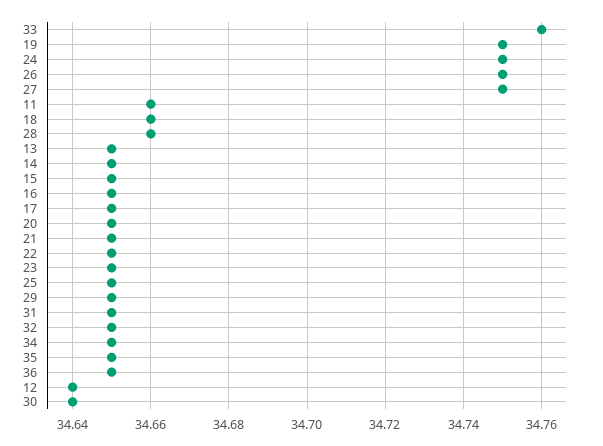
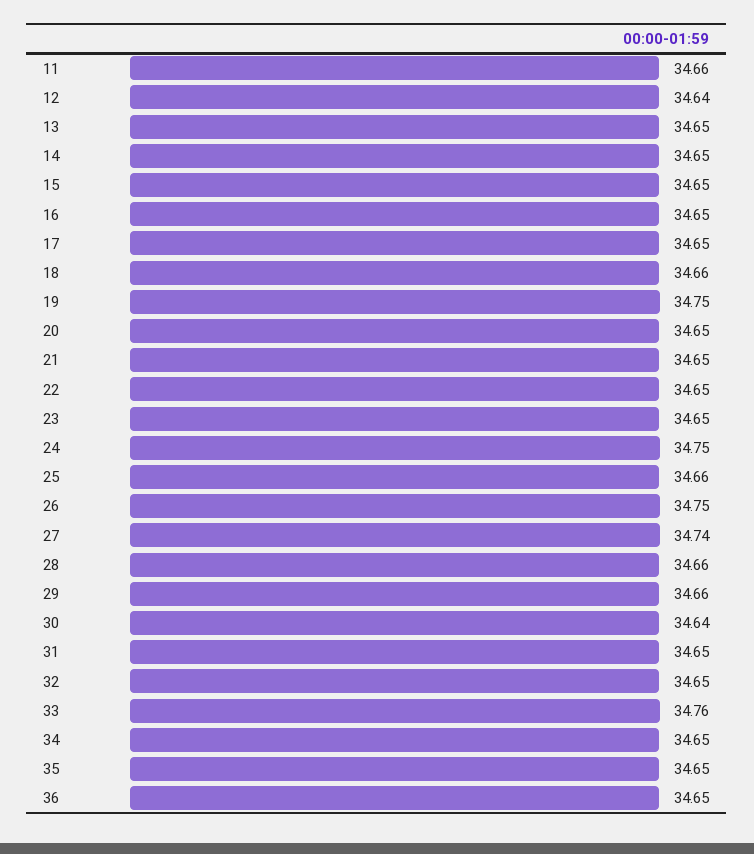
  {
    "33": 34.76,
    "19": 34.75,
    "24": 34.75,
    "26": 34.75,
-   "27": 34.75,
+   "27": 34.74,
    "11": 34.66,
    "18": 34.66,
    "28": 34.66,
    "13": 34.65,
    "14": 34.65,
    "15": 34.65,
    "16": 34.65,
    "17": 34.65,
    "20": 34.65,
    "21": 34.65,
    "22": 34.65,
    "23": 34.65,
-   "25": 34.65,
+   "25": 34.66,
-   "29": 34.65,
+   "29": 34.66,
    "31": 34.65,
    "32": 34.65,
    "34": 34.65,
    "35": 34.65,
    "36": 34.65,
    "12": 34.64,
    "30": 34.64
  }

